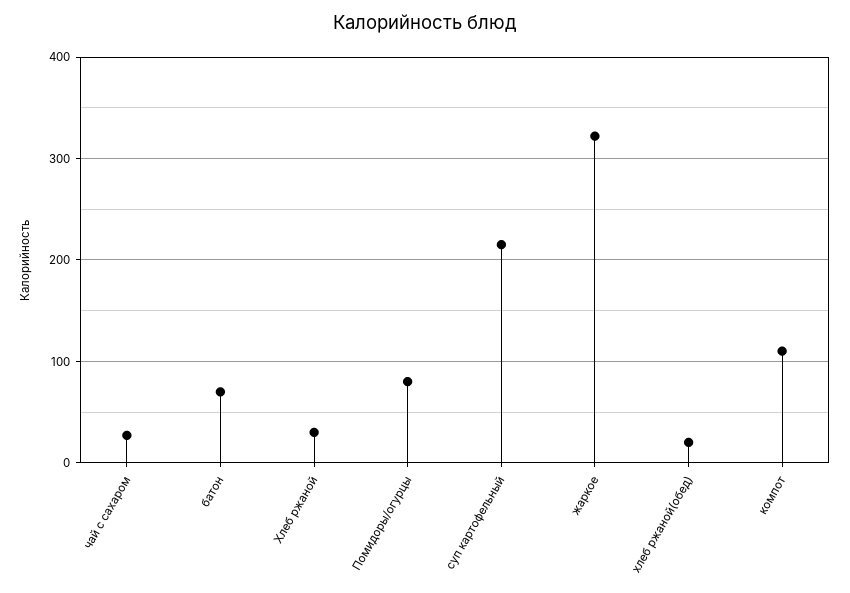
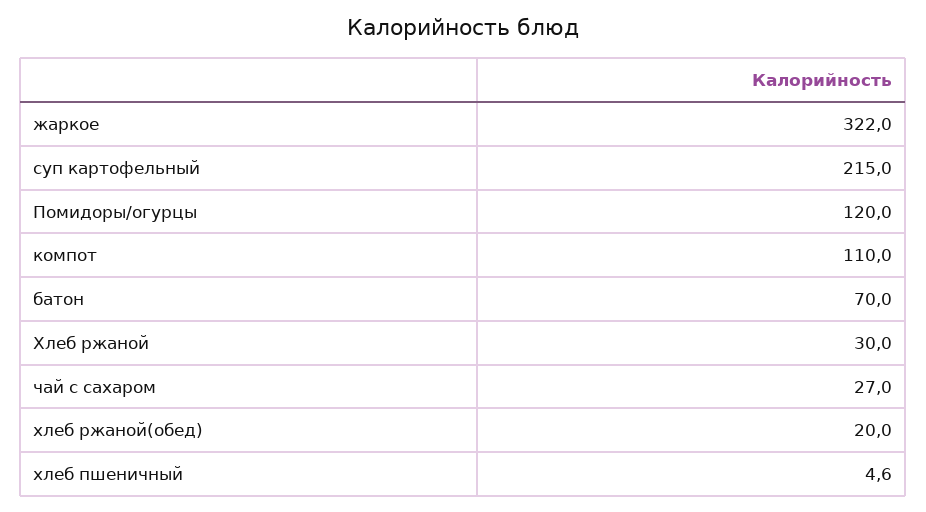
  {
    "чай с сахаром": 27,
    "батон": 70,
    "Хлеб ржаной": 30,
-   "Помидоры/огурцы": 80,
+   "Помидоры/огурцы": 120,
    "суп картофельный": 215,
    "жаркое": 322,
    "хлеб ржаной(обед)": 20,
-   "компот": 110
+   "компот": 110,
+   "хлеб пшеничный": 4.6
  }

